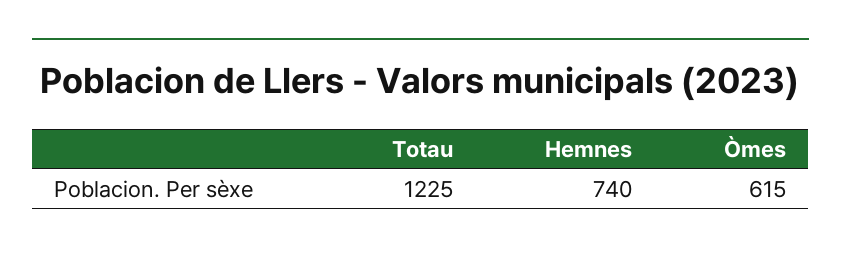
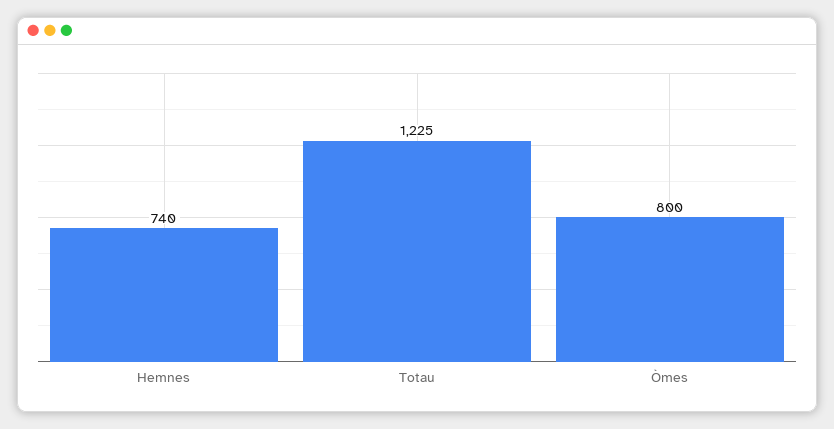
  {
    "Totau": 1225,
    "Hemnes": 740,
-   "Òmes": 615
+   "Òmes": 800
  }

